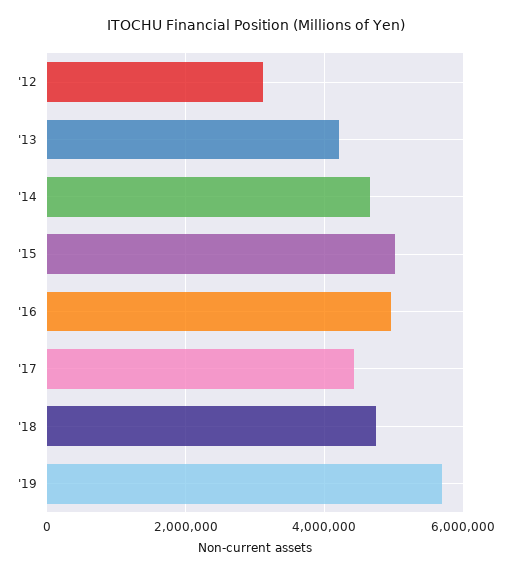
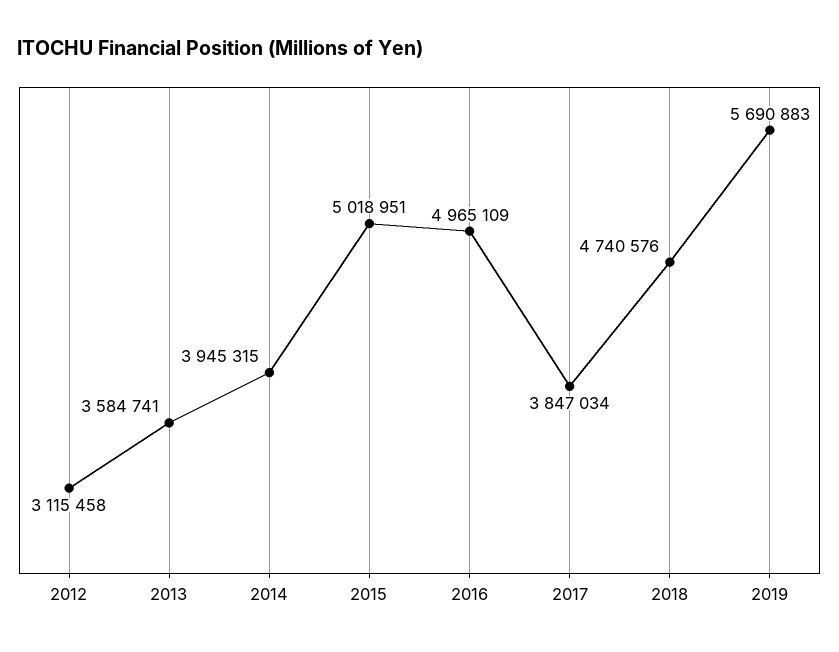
  {
    "'12": 3115458,
-   "'13": 4200000,
+   "'13": 3584741,
-   "'14": 4600000,
+   "'14": 3945315,
    "'15": 5018951,
    "'16": 4965109,
-   "'17": 4400000,
+   "'17": 3847034,
    "'18": 4740576,
    "'19": 5690883
  }

